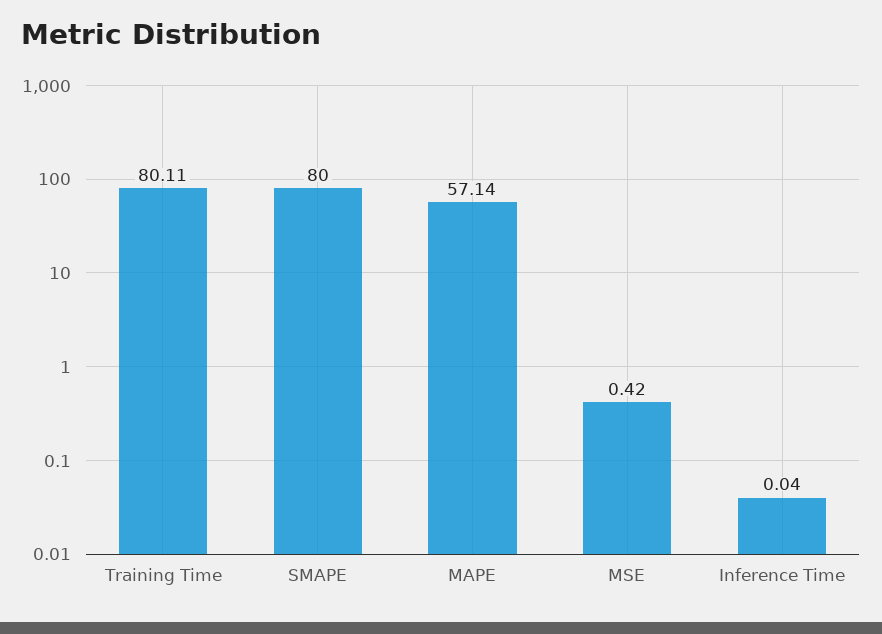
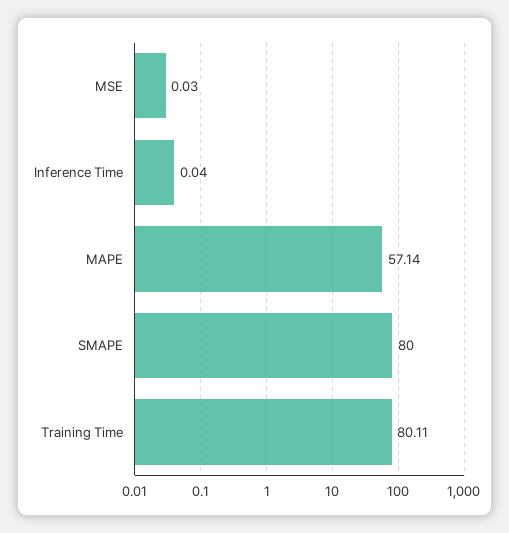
  {
    "Training Time": 80.11,
    "SMAPE": 80,
    "MAPE": 57.14,
-   "MSE": 0.42,
+   "MSE": 0.03,
    "Inference Time": 0.04
  }

